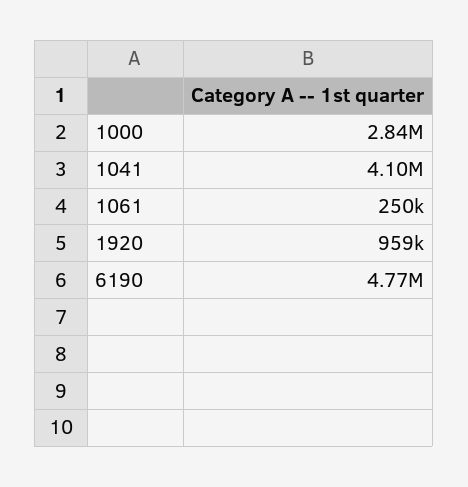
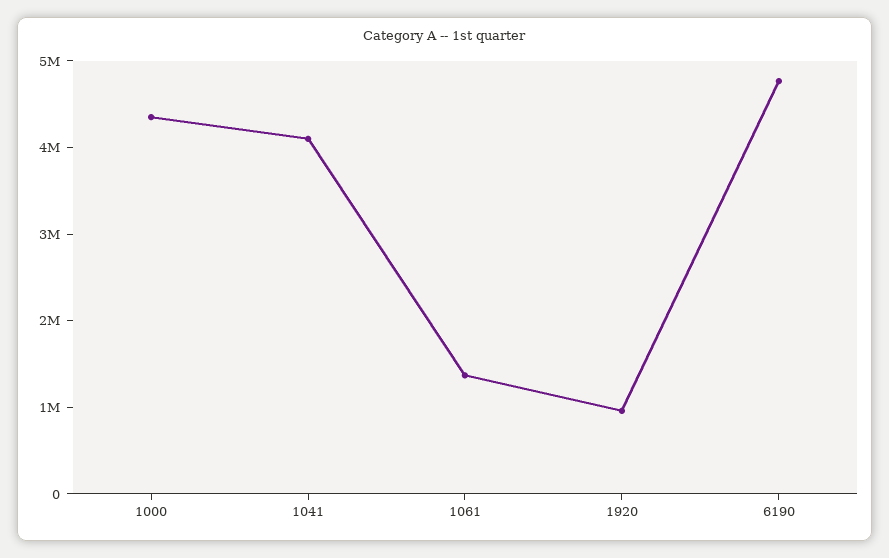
  {
-   "1000": 2840000,
+   "1000": 4400000,
    "1041": 4100000,
-   "1061": 250000,
+   "1061": 1400000,
    "1920": 959000,
    "6190": 4770000
  }

